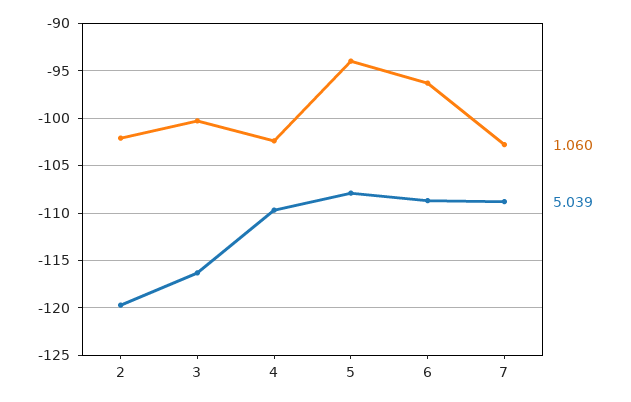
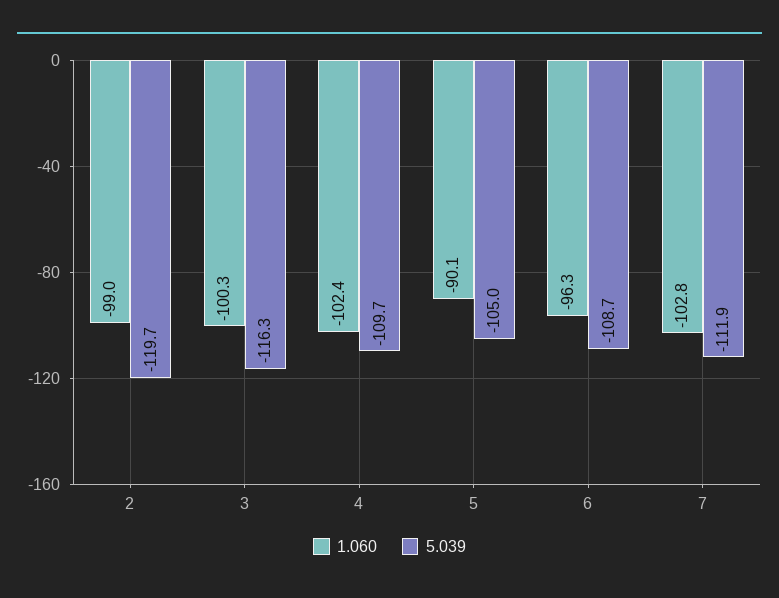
  {
    "1.060": {
-     "2": -102,
+     "2": -99,
      "3": -100.3,
      "4": -102.4,
-     "5": -94,
+     "5": -90.1,
      "6": -96.3,
      "7": -102.8
    },
    "5.039": {
      "2": -119.7,
      "3": -116.3,
      "4": -109.7,
-     "5": -108,
+     "5": -105,
      "6": -108.7,
-     "7": -109
+     "7": -111.9
    }
  }

